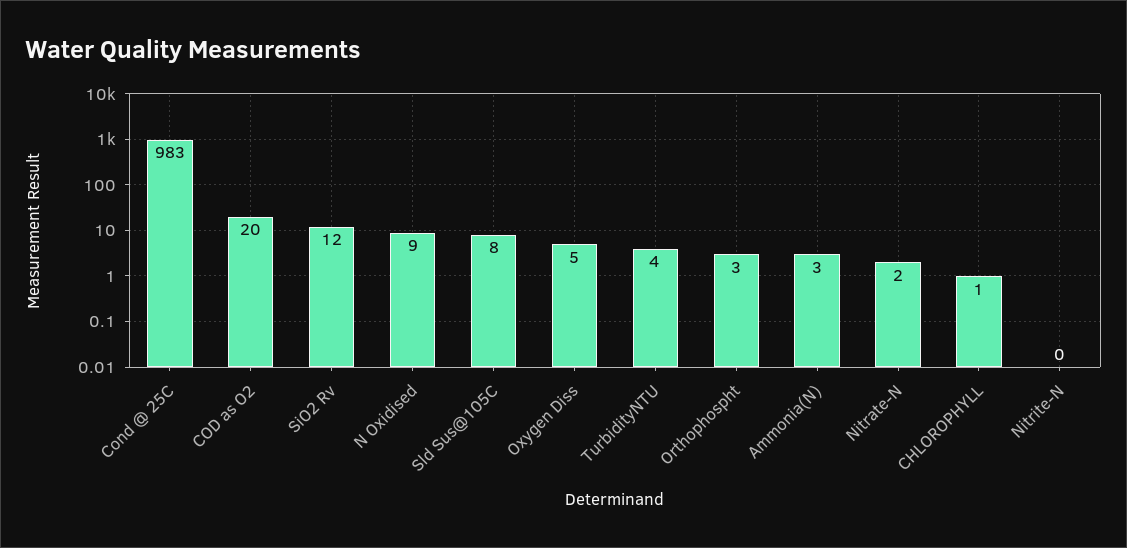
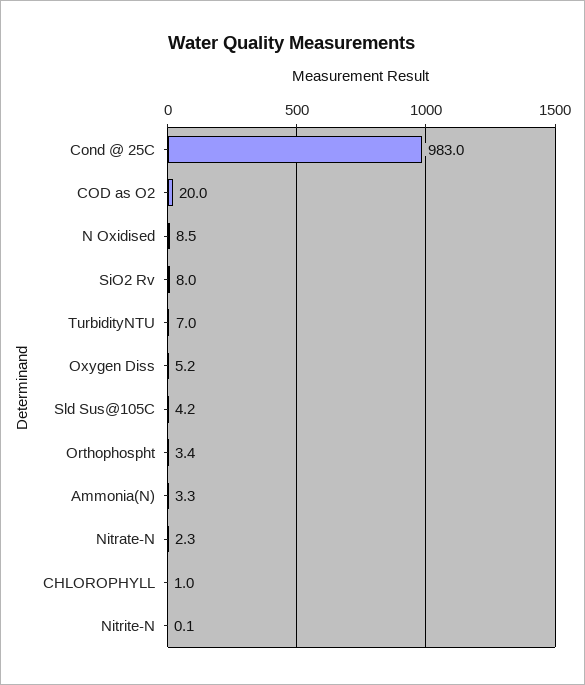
  {
    "Cond @ 25C": 983,
    "COD as O2": 20,
-   "SiO2 Rv": 12,
+   "SiO2 Rv": 8,
    "N Oxidised": 8.5,
-   "Sld Sus@105C": 8,
+   "Sld Sus@105C": 4.2,
    "Oxygen Diss": 5.2,
-   "TurbidityNTU": 4,
+   "TurbidityNTU": 7,
    "Orthophospht": 3.4,
    "Ammonia(N)": 3.3,
    "Nitrate-N": 2.3,
    "CHLOROPHYLL": 1,
    "Nitrite-N": 0.1
  }

